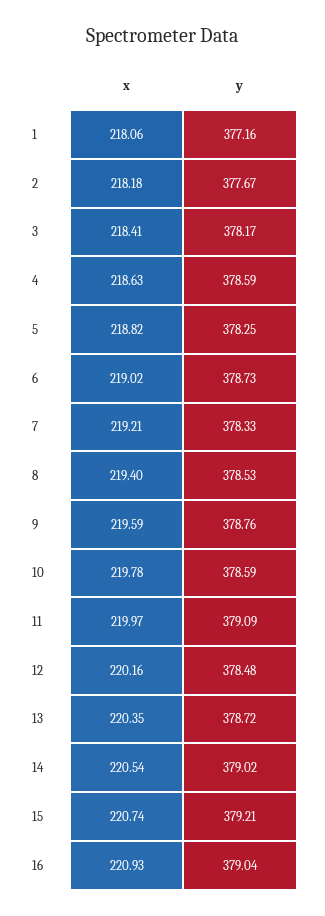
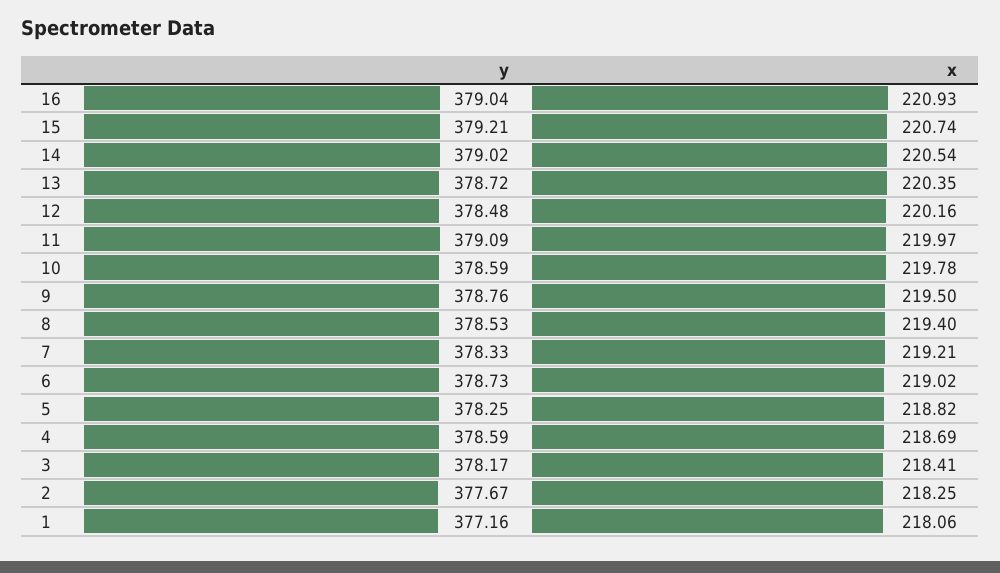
  {
    "x": {
      "1": 218.06,
-     "2": 218.18,
+     "2": 218.25,
      "3": 218.41,
-     "4": 218.63,
+     "4": 218.69,
      "5": 218.82,
      "6": 219.02,
      "7": 219.21,
      "8": 219.4,
-     "9": 219.59,
+     "9": 219.5,
      "10": 219.78,
      "11": 219.97,
      "12": 220.16,
      "13": 220.35,
      "14": 220.54,
      "15": 220.74,
      "16": 220.93
    },
    "y": {
      "1": 377.16,
      "2": 377.67,
      "3": 378.17,
      "4": 378.59,
      "5": 378.25,
      "6": 378.73,
      "7": 378.33,
      "8": 378.53,
      "9": 378.76,
      "10": 378.59,
      "11": 379.09,
      "12": 378.48,
      "13": 378.72,
      "14": 379.02,
      "15": 379.21,
      "16": 379.04
    }
  }

